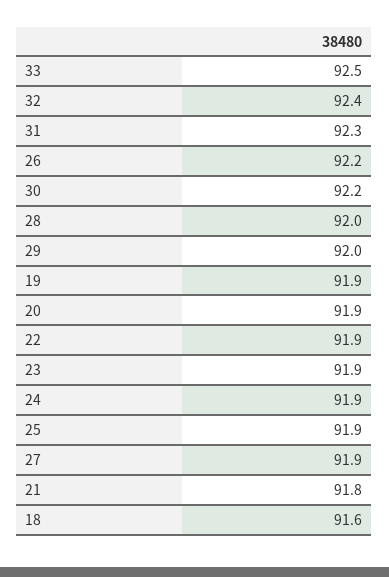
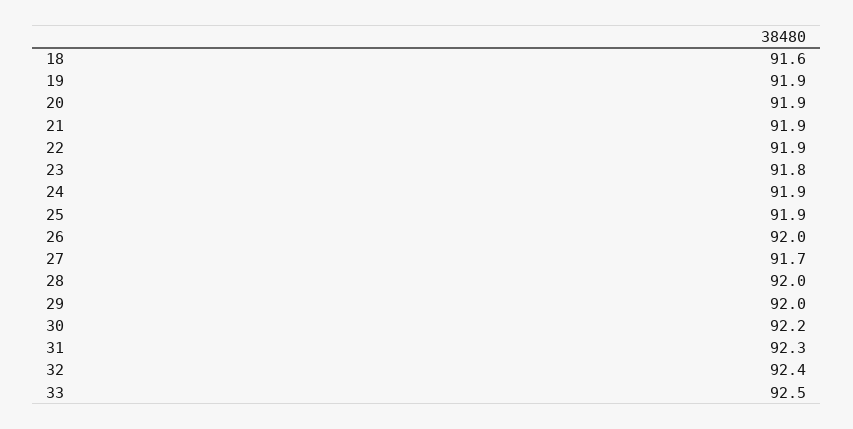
  {
    "33": 92.5,
    "32": 92.4,
    "31": 92.3,
-   "26": 92.2,
+   "26": 92,
    "30": 92.2,
    "28": 92,
    "29": 92,
    "19": 91.9,
    "20": 91.9,
    "22": 91.9,
-   "23": 91.9,
+   "23": 91.8,
    "24": 91.9,
    "25": 91.9,
-   "27": 91.9,
+   "27": 91.7,
-   "21": 91.8,
+   "21": 91.9,
    "18": 91.6
  }

